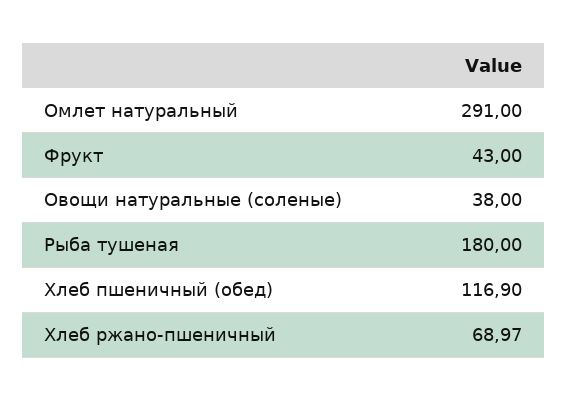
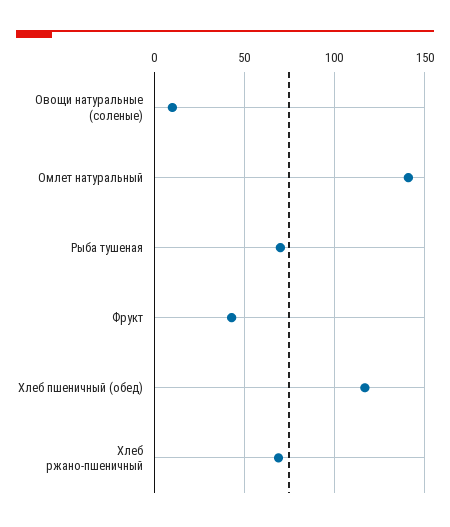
  {
-   "Омлет натуральный": 291,
+   "Омлет натуральный": 140,
    "Фрукт": 43,
-   "Овощи натуральные (соленые)": 38,
+   "Овощи натуральные (соленые)": 10,
-   "Рыба тушеная": 180,
+   "Рыба тушеная": 70,
    "Хлеб пшеничный (обед)": 116.9,
    "Хлеб ржано-пшеничный": 68.97
  }

